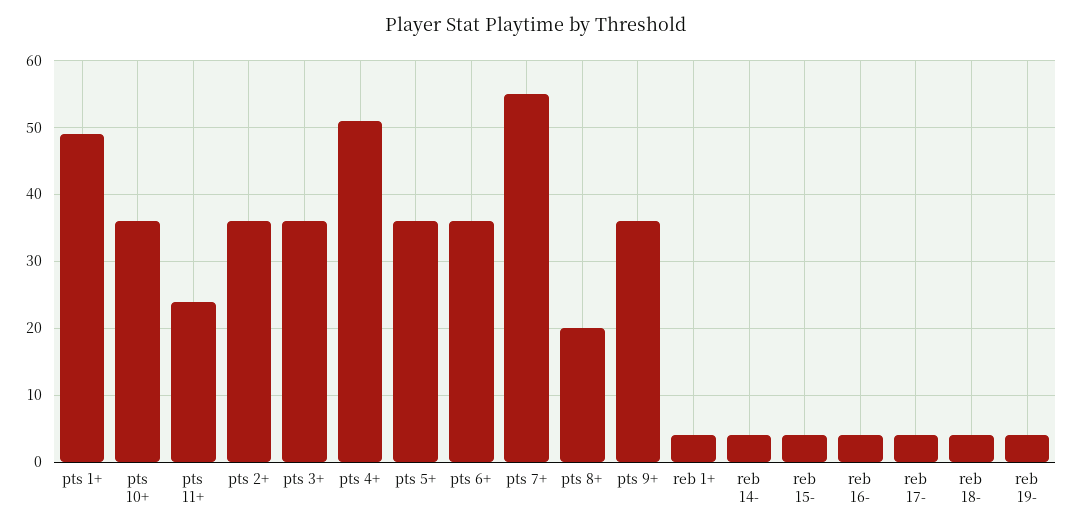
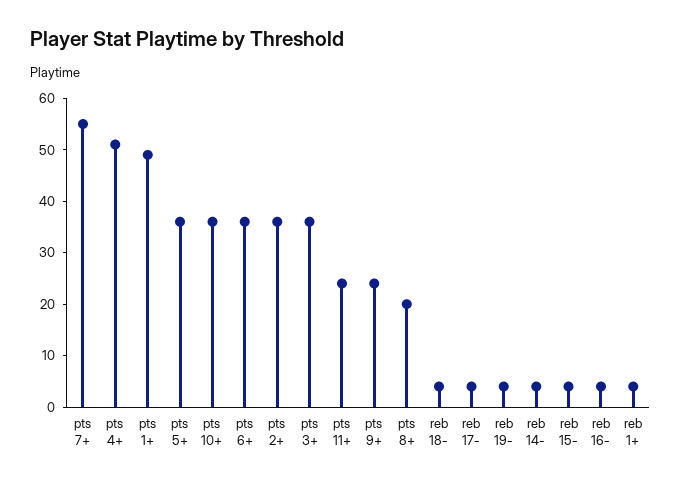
  {
    "pts 1+": 49,
    "pts 10+": 36,
    "pts 11+": 24,
    "pts 2+": 36,
    "pts 3+": 36,
    "pts 4+": 51,
    "pts 5+": 36,
    "pts 6+": 36,
    "pts 7+": 55,
    "pts 8+": 20,
-   "pts 9+": 36,
+   "pts 9+": 25,
    "reb 1+": 4,
    "reb 14-": 4,
    "reb 15-": 4,
    "reb 16-": 4,
    "reb 17-": 4,
    "reb 18-": 4,
    "reb 19-": 4
  }

